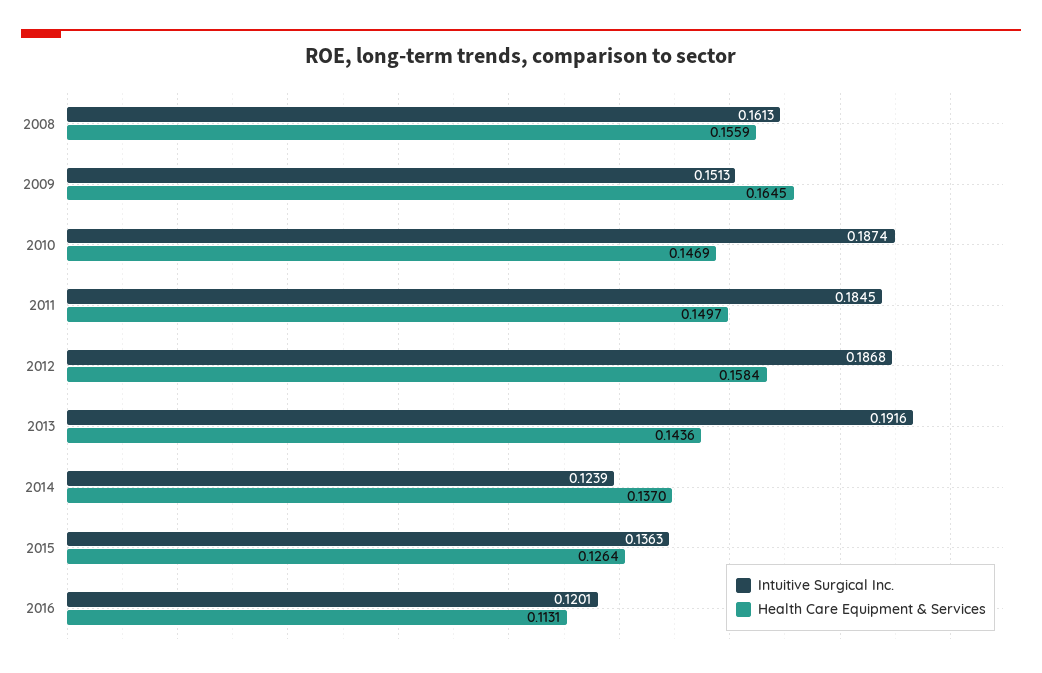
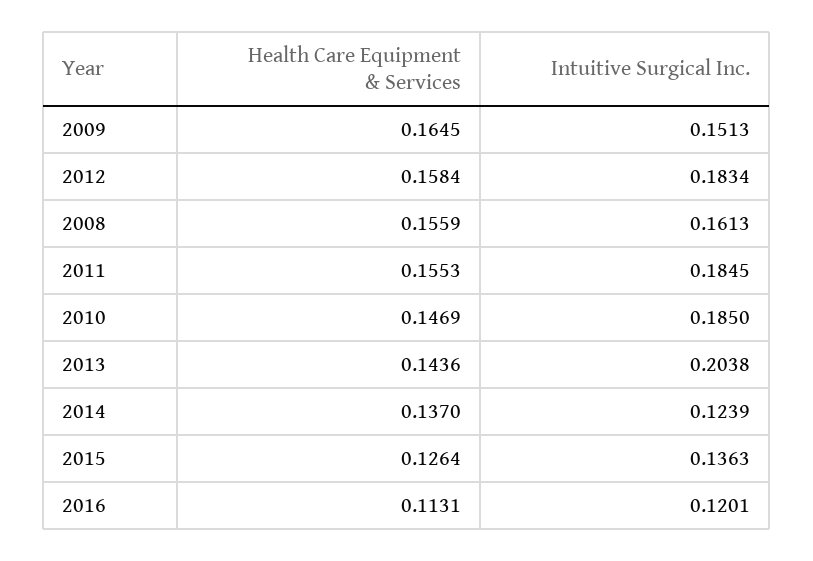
  {
    "Intuitive Surgical Inc.": {
      "2008": 0.1613,
      "2009": 0.1513,
-     "2010": 0.1874,
+     "2010": 0.185,
      "2011": 0.1845,
-     "2012": 0.1868,
+     "2012": 0.1834,
-     "2013": 0.1916,
+     "2013": 0.2038,
      "2014": 0.1239,
      "2015": 0.1363,
      "2016": 0.1201
    },
    "Health Care Equipment & Services": {
      "2008": 0.1559,
      "2009": 0.1645,
      "2010": 0.1469,
-     "2011": 0.1497,
+     "2011": 0.1553,
      "2012": 0.1584,
      "2013": 0.1436,
      "2014": 0.137,
      "2015": 0.1264,
      "2016": 0.1131
    }
  }

